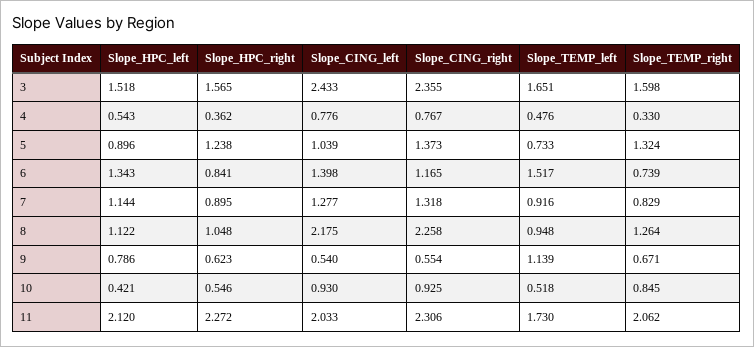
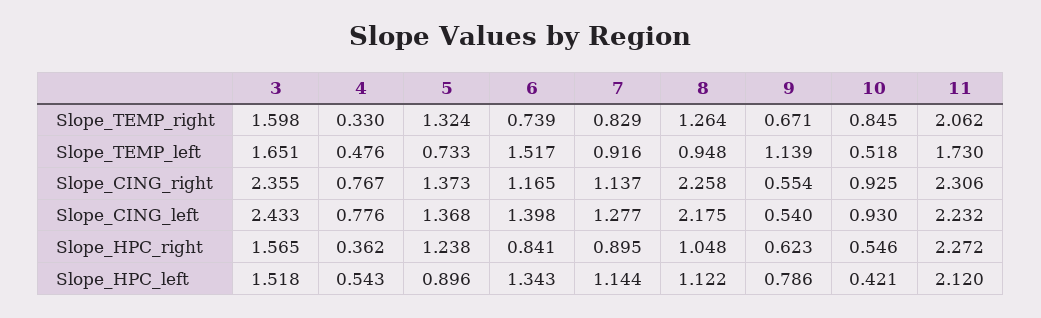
  {
    "Slope_HPC_left": {
      "3": 1.518,
      "4": 0.543,
      "5": 0.896,
      "6": 1.343,
      "7": 1.144,
      "8": 1.122,
      "9": 0.786,
      "10": 0.421,
      "11": 2.12
    },
    "Slope_HPC_right": {
      "3": 1.565,
      "4": 0.362,
      "5": 1.238,
      "6": 0.841,
      "7": 0.895,
      "8": 1.048,
      "9": 0.623,
      "10": 0.546,
      "11": 2.272
    },
    "Slope_CING_left": {
      "3": 2.433,
      "4": 0.776,
-     "5": 1.039,
+     "5": 1.368,
      "6": 1.398,
      "7": 1.277,
      "8": 2.175,
      "9": 0.54,
      "10": 0.93,
-     "11": 2.033
+     "11": 2.232
    },
    "Slope_CING_right": {
      "3": 2.355,
      "4": 0.767,
      "5": 1.373,
      "6": 1.165,
-     "7": 1.318,
+     "7": 1.137,
      "8": 2.258,
      "9": 0.554,
      "10": 0.925,
      "11": 2.306
    },
    "Slope_TEMP_left": {
      "3": 1.651,
      "4": 0.476,
      "5": 0.733,
      "6": 1.517,
      "7": 0.916,
      "8": 0.948,
      "9": 1.139,
      "10": 0.518,
      "11": 1.73
    },
    "Slope_TEMP_right": {
      "3": 1.598,
      "4": 0.33,
      "5": 1.324,
      "6": 0.739,
      "7": 0.829,
      "8": 1.264,
      "9": 0.671,
      "10": 0.845,
      "11": 2.062
    }
  }

